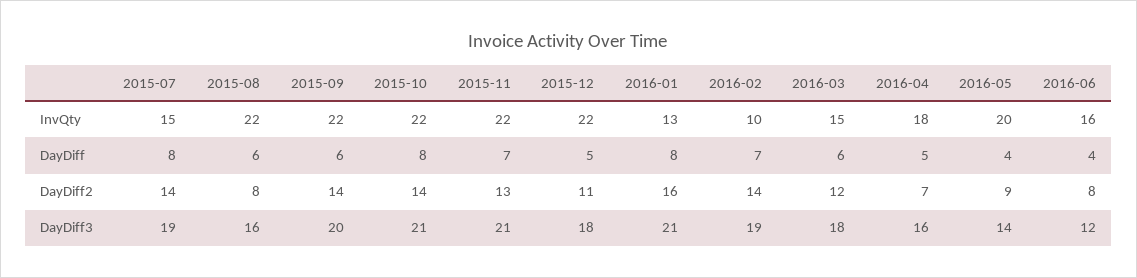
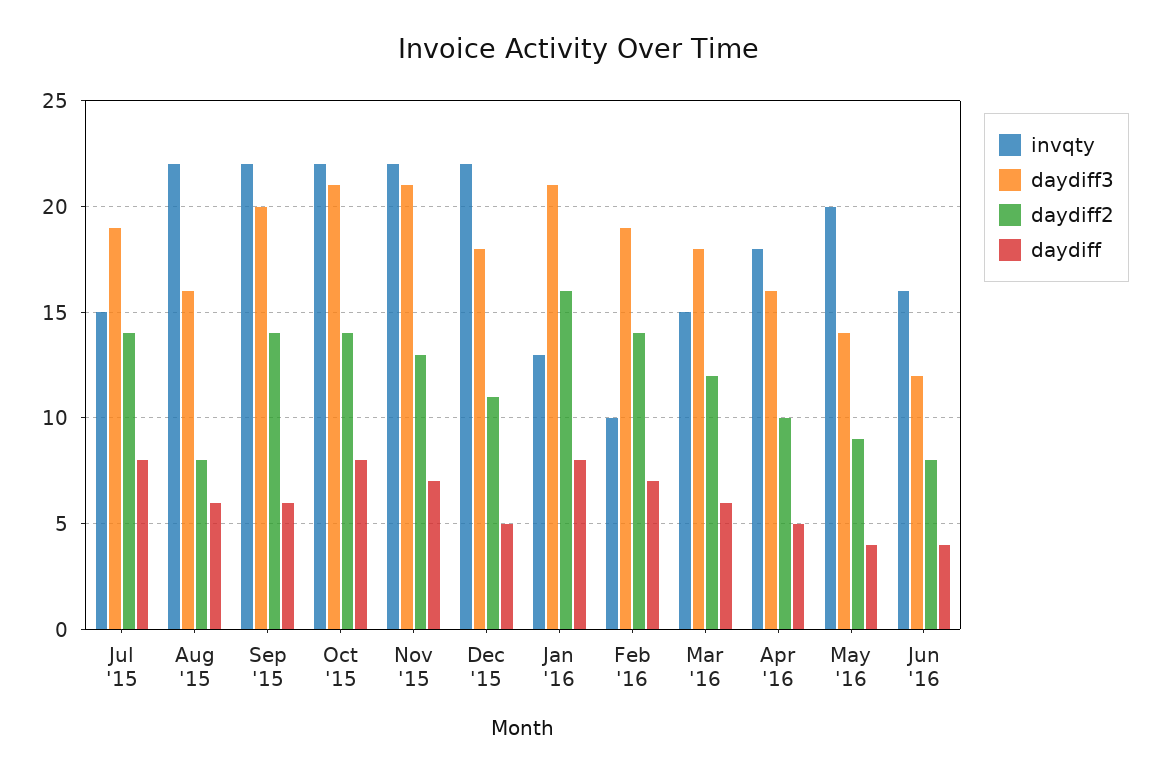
  {
    "InvQty": {
      "2015-07": 15,
      "2015-08": 22,
      "2015-09": 22,
      "2015-10": 22,
      "2015-11": 22,
      "2015-12": 22,
      "2016-01": 13,
      "2016-02": 10,
      "2016-03": 15,
      "2016-04": 18,
      "2016-05": 20,
      "2016-06": 16
    },
    "DayDiff": {
      "2015-07": 8,
      "2015-08": 6,
      "2015-09": 6,
      "2015-10": 8,
      "2015-11": 7,
      "2015-12": 5,
      "2016-01": 8,
      "2016-02": 7,
      "2016-03": 6,
      "2016-04": 5,
      "2016-05": 4,
      "2016-06": 4
    },
    "DayDiff2": {
      "2015-07": 14,
      "2015-08": 8,
      "2015-09": 14,
      "2015-10": 14,
      "2015-11": 13,
      "2015-12": 11,
      "2016-01": 16,
      "2016-02": 14,
      "2016-03": 12,
-     "2016-04": 7,
+     "2016-04": 10,
      "2016-05": 9,
      "2016-06": 8
    },
    "DayDiff3": {
      "2015-07": 19,
      "2015-08": 16,
      "2015-09": 20,
      "2015-10": 21,
      "2015-11": 21,
      "2015-12": 18,
      "2016-01": 21,
      "2016-02": 19,
      "2016-03": 18,
      "2016-04": 16,
      "2016-05": 14,
      "2016-06": 12
    }
  }

